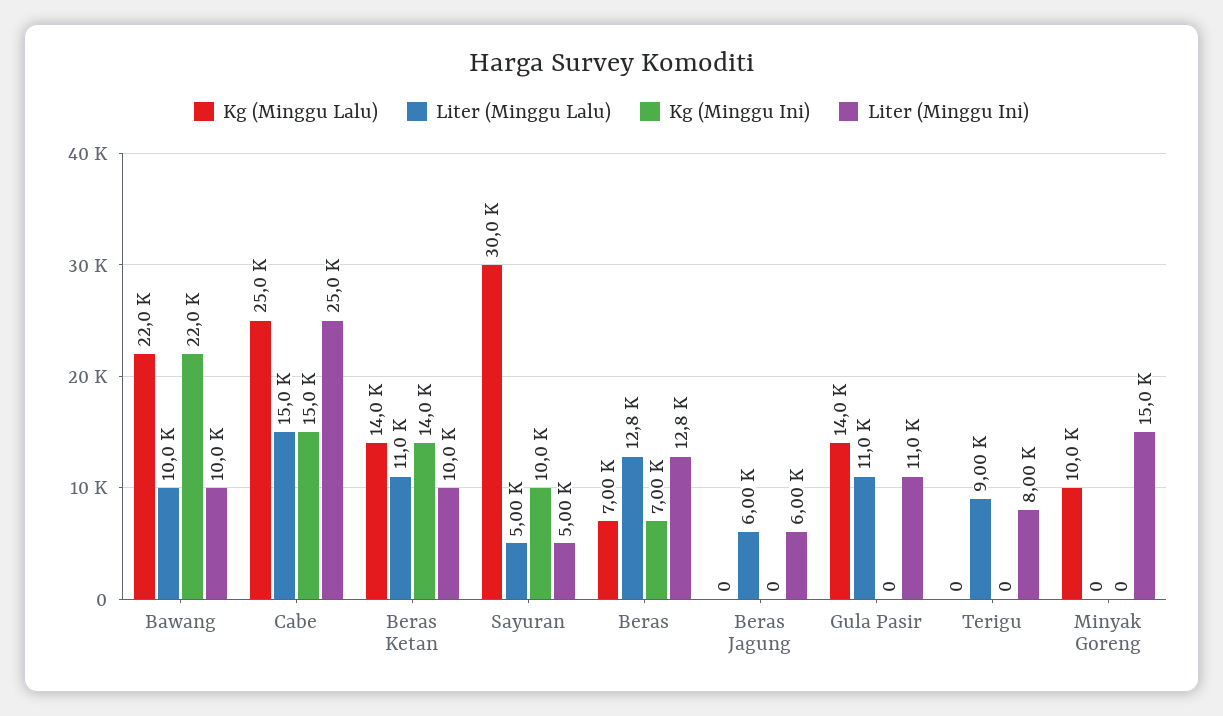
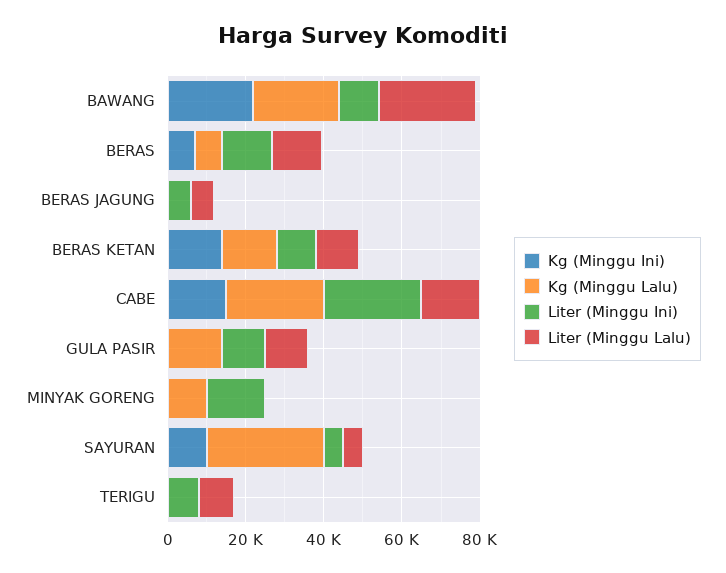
  {
    "Kg (Minggu Lalu)": {
      "Bawang": 22000,
      "Cabe": 25000,
      "Beras Ketan": 14000,
      "Sayuran": 30000,
      "Beras": 7000,
      "Beras Jagung": 0,
      "Gula Pasir": 14000,
      "Terigu": 0,
      "Minyak Goreng": 10000
    },
    "Liter (Minggu Lalu)": {
-     "Bawang": 10000,
+     "Bawang": 25000,
      "Cabe": 15000,
      "Beras Ketan": 11000,
      "Sayuran": 5000,
      "Beras": 12800,
      "Beras Jagung": 6000,
      "Gula Pasir": 11000,
      "Terigu": 9000,
      "Minyak Goreng": 0
    },
    "Kg (Minggu Ini)": {
      "Bawang": 22000,
      "Cabe": 15000,
      "Beras Ketan": 14000,
      "Sayuran": 10000,
      "Beras": 7000,
      "Beras Jagung": 0,
      "Gula Pasir": 0,
      "Terigu": 0,
      "Minyak Goreng": 0
    },
    "Liter (Minggu Ini)": {
      "Bawang": 10000,
      "Cabe": 25000,
      "Beras Ketan": 10000,
      "Sayuran": 5000,
      "Beras": 12800,
      "Beras Jagung": 6000,
      "Gula Pasir": 11000,
      "Terigu": 8000,
      "Minyak Goreng": 15000
    }
  }

